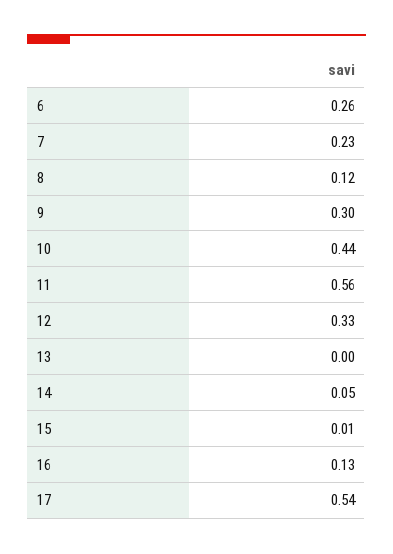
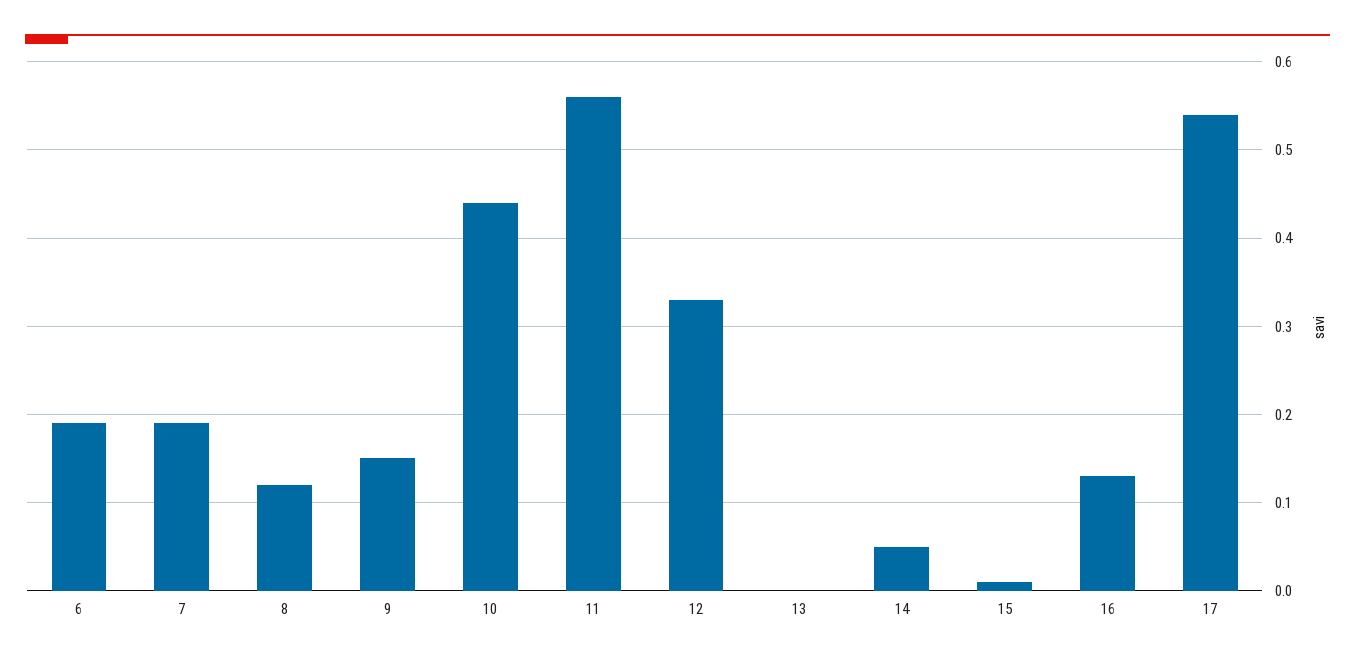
  {
-   "6": 0.26,
+   "6": 0.19,
-   "7": 0.23,
+   "7": 0.19,
    "8": 0.12,
-   "9": 0.3,
+   "9": 0.15,
    "10": 0.44,
    "11": 0.56,
    "12": 0.33,
    "13": 0,
    "14": 0.05,
    "15": 0.01,
    "16": 0.13,
    "17": 0.54
  }

